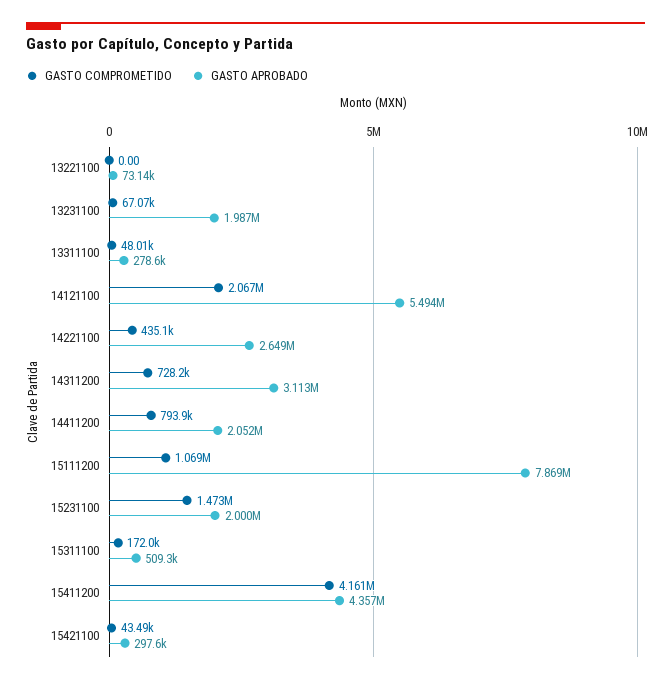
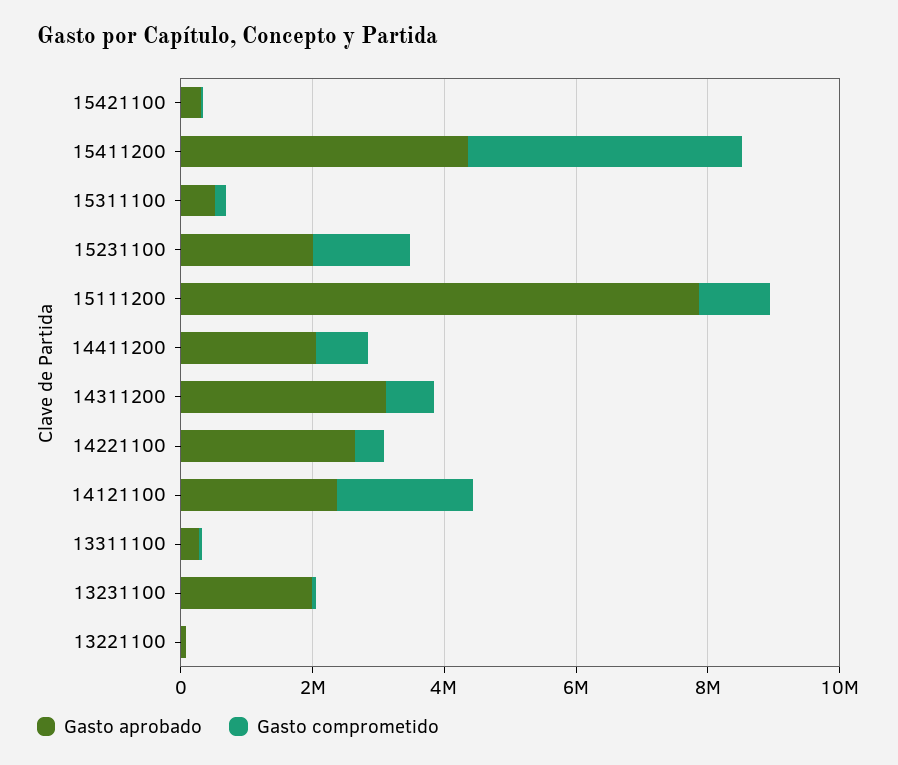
  {
    "GASTO COMPROMETIDO": {
      "13221100": 0,
      "13231100": 67070,
      "13311100": 48010,
      "14121100": 2067000,
      "14221100": 435100,
      "14311200": 728200,
      "14411200": 793900,
      "15111200": 1069000,
      "15231100": 1473000,
      "15311100": 172000,
      "15411200": 4161000,
      "15421100": 43490
    },
    "GASTO APROBADO": {
      "13221100": 73140,
      "13231100": 1987000,
      "13311100": 278600,
-     "14121100": 5494000,
+     "14121100": 2500000,
      "14221100": 2649000,
      "14311200": 3113000,
      "14411200": 2052000,
      "15111200": 7869000,
      "15231100": 2000000,
      "15311100": 509300,
      "15411200": 4357000,
      "15421100": 297600
    }
  }

